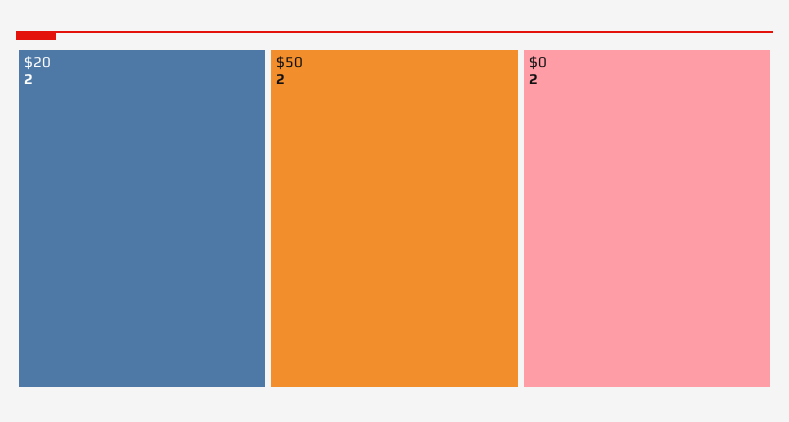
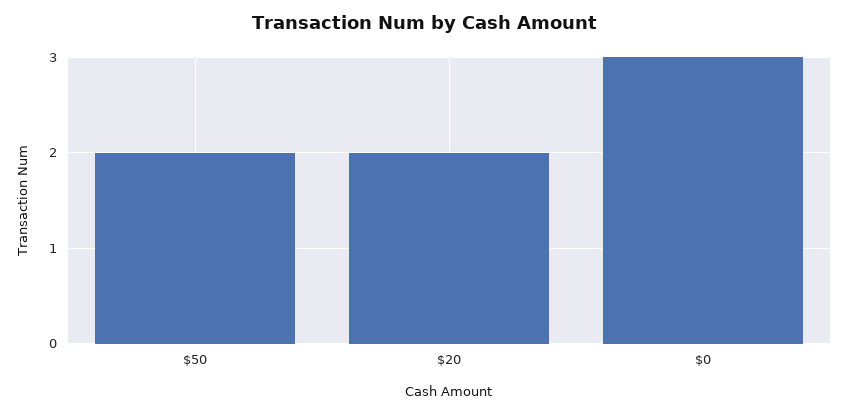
  {
    "$20": 2,
    "$50": 2,
-   "$0": 2
+   "$0": 3
  }

